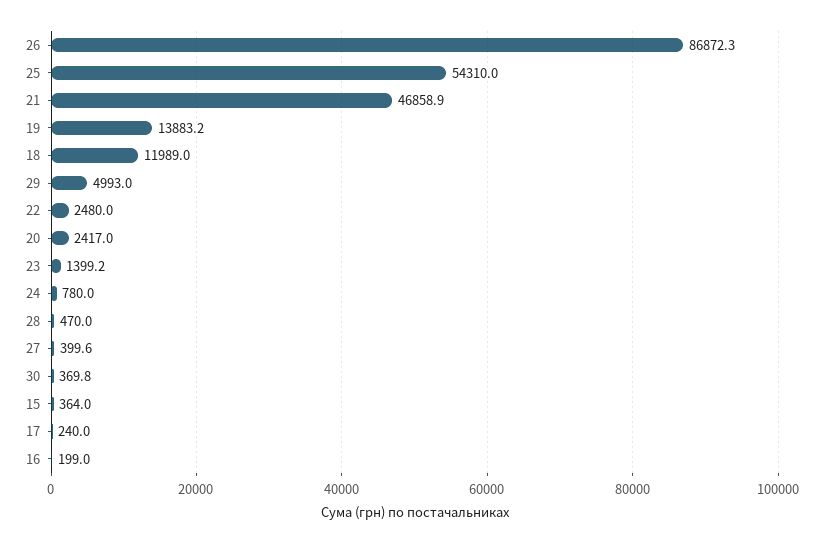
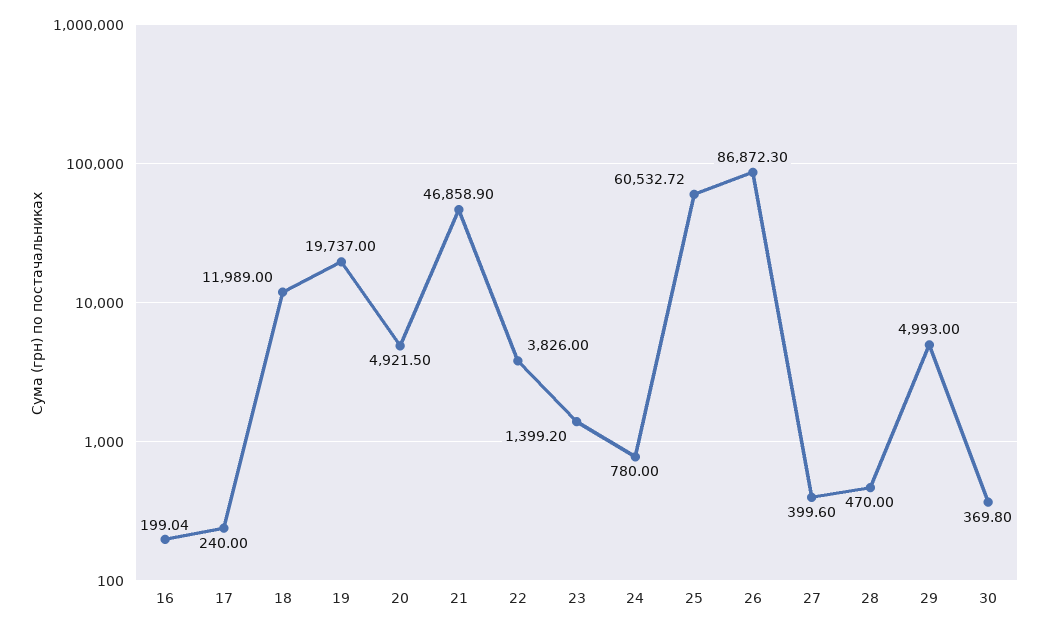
  {
    "26": 86872.3,
-   "25": 54310,
+   "25": 60532.72,
    "21": 46858.9,
-   "19": 13883.2,
+   "19": 19737,
    "18": 11989,
    "29": 4993,
-   "22": 2480,
+   "22": 3826,
-   "20": 2417,
+   "20": 4921.5,
    "23": 1399.2,
    "24": 780,
    "28": 470,
    "27": 399.6,
    "30": 369.8,
-   "15": 364,
    "17": 240,
    "16": 199.04
  }

